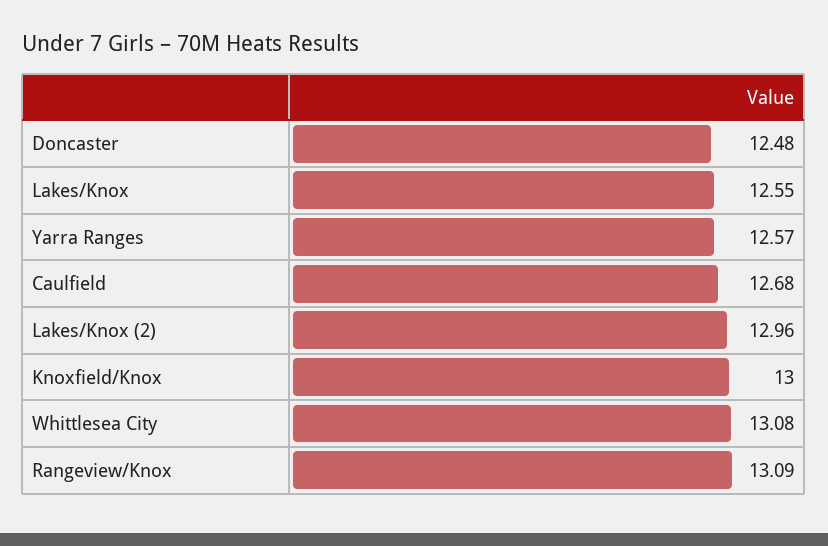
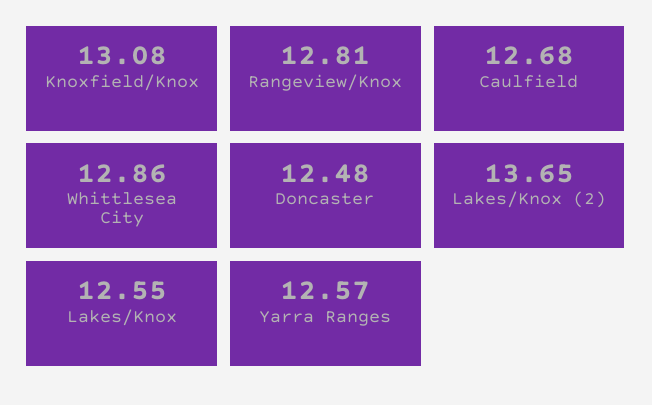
  {
    "Doncaster": 12.48,
    "Lakes/Knox": 12.55,
    "Yarra Ranges": 12.57,
    "Caulfield": 12.68,
-   "Lakes/Knox (2)": 12.96,
+   "Lakes/Knox (2)": 13.65,
-   "Knoxfield/Knox": 13,
+   "Knoxfield/Knox": 13.08,
-   "Whittlesea City": 13.08,
+   "Whittlesea City": 12.86,
-   "Rangeview/Knox": 13.09
+   "Rangeview/Knox": 12.81
  }

